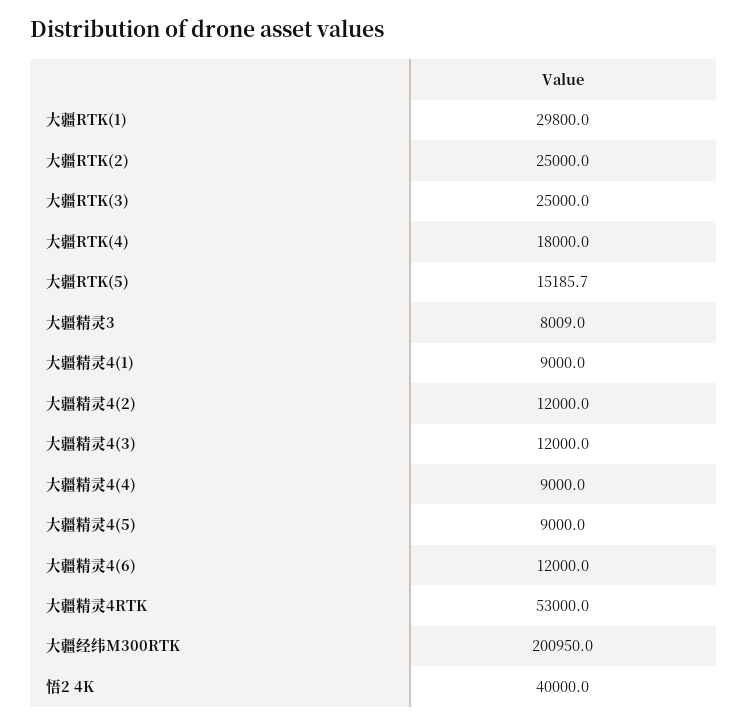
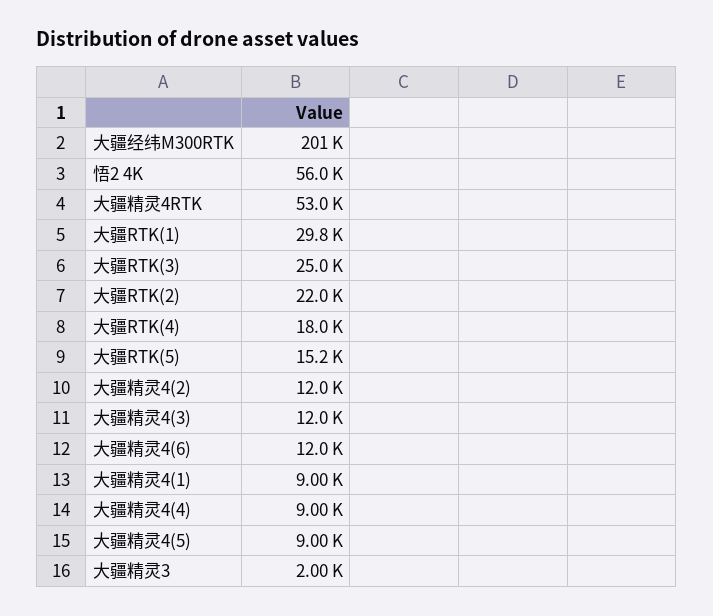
  {
    "大疆RTK(1)": 29800,
-   "大疆RTK(2)": 25000,
+   "大疆RTK(2)": 22000,
    "大疆RTK(3)": 25000,
    "大疆RTK(4)": 18000,
    "大疆RTK(5)": 15185.7,
-   "大疆精灵3": 8009,
+   "大疆精灵3": 2000,
    "大疆精灵4(1)": 9000,
    "大疆精灵4(2)": 12000,
    "大疆精灵4(3)": 12000,
    "大疆精灵4(4)": 9000,
    "大疆精灵4(5)": 9000,
    "大疆精灵4(6)": 12000,
    "大疆精灵4RTK": 53000,
    "大疆经纬M300RTK": 200950,
-   "悟2 4K": 40000
+   "悟2 4K": 56000
  }

